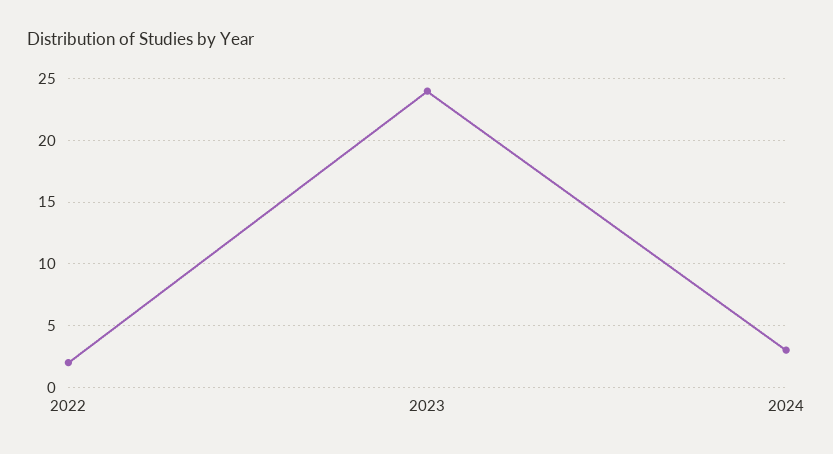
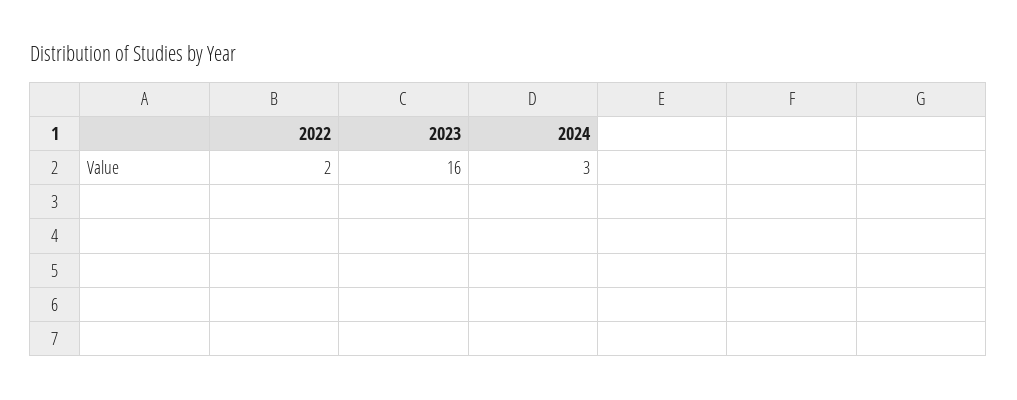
  {
    "2022": 2,
-   "2023": 24,
+   "2023": 16,
    "2024": 3
  }

